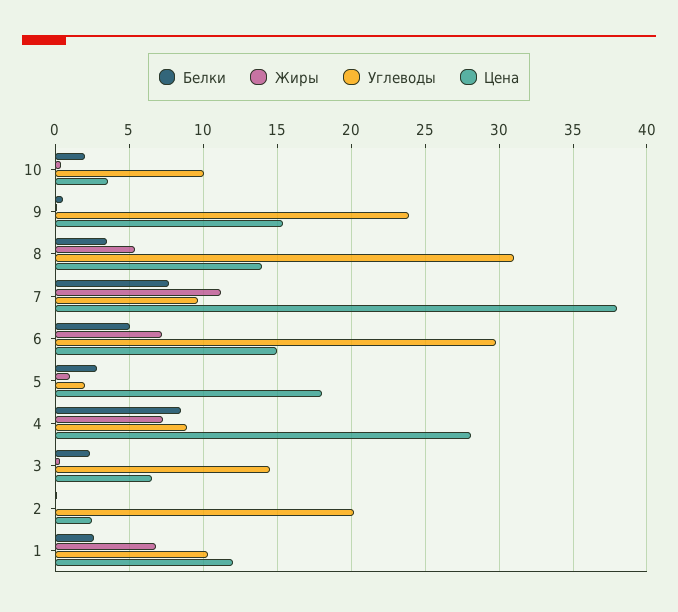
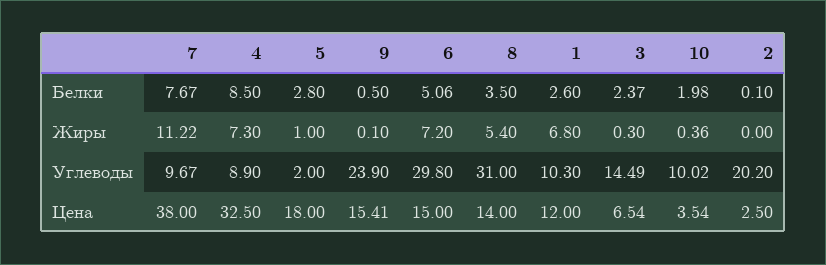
  {
    "Белки": {
      "10": 1.98,
      "9": 0.5,
      "8": 3.5,
      "7": 7.67,
      "6": 5.06,
      "5": 2.8,
      "4": 8.5,
      "3": 2.37,
      "2": 0.1,
      "1": 2.6
    },
    "Жиры": {
      "10": 0.36,
      "9": 0.1,
      "8": 5.4,
      "7": 11.22,
      "6": 7.2,
      "5": 1,
      "4": 7.3,
      "3": 0.3,
      "2": 0,
      "1": 6.8
    },
    "Углеводы": {
      "10": 10.02,
      "9": 23.9,
      "8": 31,
      "7": 9.67,
      "6": 29.8,
      "5": 2,
      "4": 8.9,
      "3": 14.49,
      "2": 20.2,
      "1": 10.3
    },
    "Цена": {
      "10": 3.54,
      "9": 15.41,
      "8": 14,
      "7": 38,
      "6": 15,
      "5": 18,
-     "4": 28,
+     "4": 32.5,
      "3": 6.54,
      "2": 2.5,
      "1": 12
    }
  }

